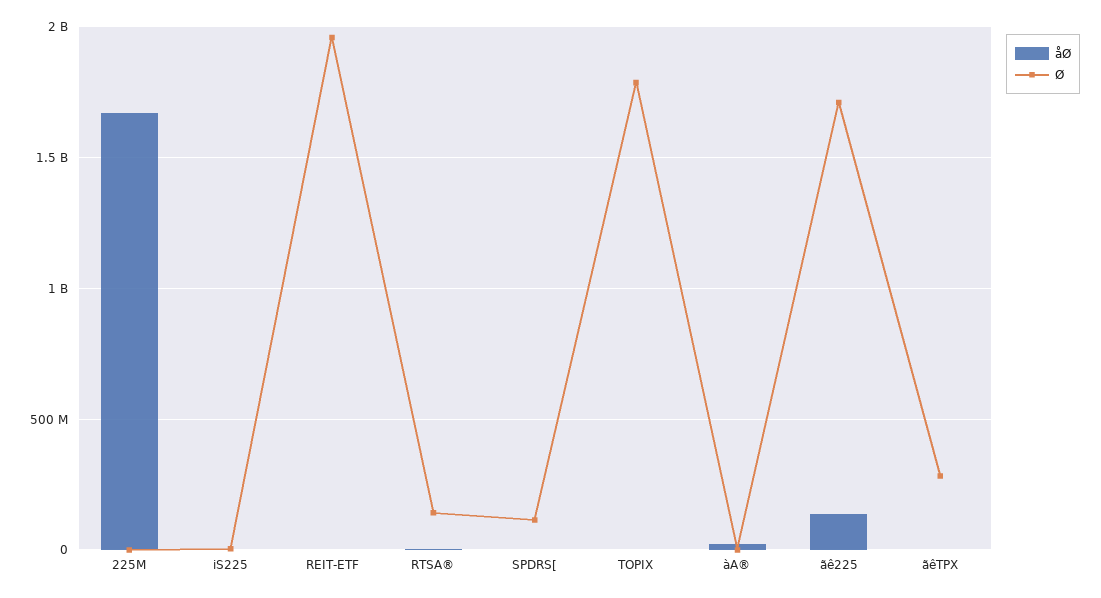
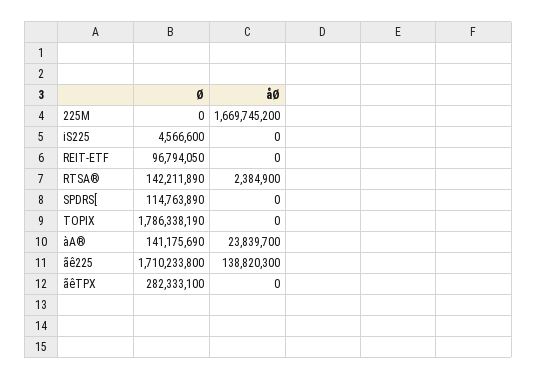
  {
    "åØ": {
      "225M": 1669745200,
      "iS225": 0,
      "REIT-ETF": 0,
      "RTSA®": 2384900,
      "SPDRS[": 0,
      "TOPIX": 0,
      "àA®": 23839700,
      "ãê225": 138820300,
      "ãêTPX": 0
    },
    "Ø": {
      "225M": 0,
      "iS225": 4566600,
-     "REIT-ETF": 1950000000,
+     "REIT-ETF": 96794050,
      "RTSA®": 142211890,
      "SPDRS[": 114763890,
      "TOPIX": 1786338190,
-     "àA®": 0,
+     "àA®": 141175690,
      "ãê225": 1710233800,
      "ãêTPX": 282333100
    }
  }

